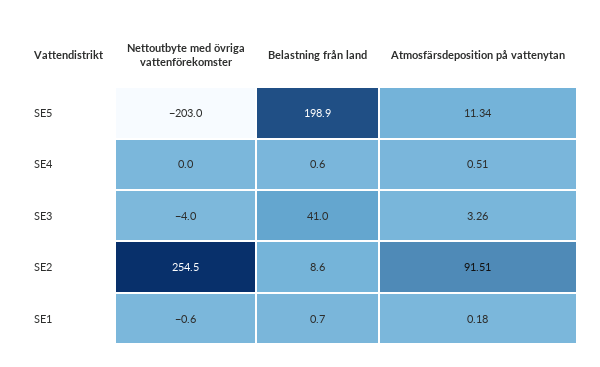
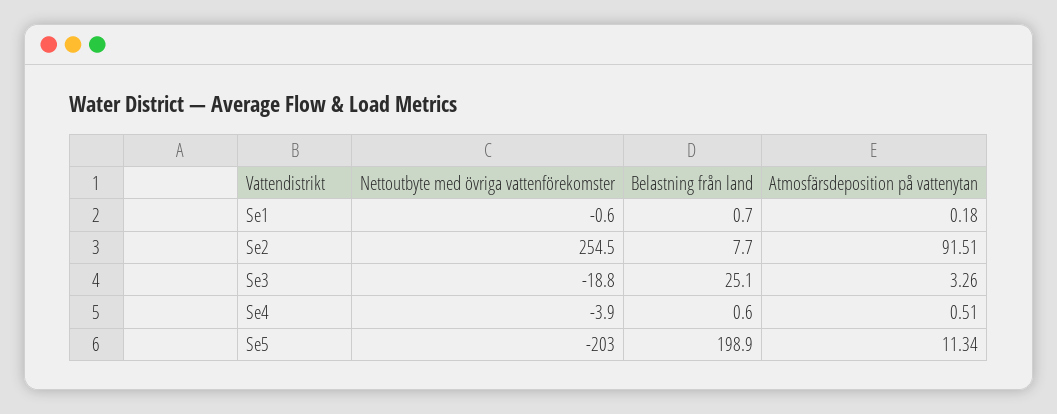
  {
    "Nettoutbyte med övriga vattenförekomster": {
      "SE5": -203,
-     "SE4": 0,
+     "SE4": -3.9,
-     "SE3": -4,
+     "SE3": -18.8,
      "SE2": 254.5,
      "SE1": -0.6
    },
    "Belastning från land": {
      "SE5": 198.9,
      "SE4": 0.6,
-     "SE3": 41,
+     "SE3": 25.1,
-     "SE2": 8.6,
+     "SE2": 7.7,
      "SE1": 0.7
    },
    "Atmosfärsdeposition på vattenytan": {
      "SE5": 11.34,
      "SE4": 0.51,
      "SE3": 3.26,
      "SE2": 91.51,
      "SE1": 0.18
    }
  }

